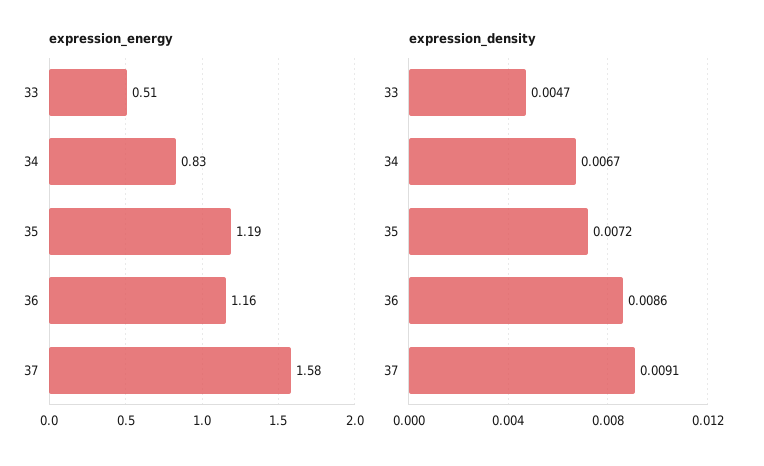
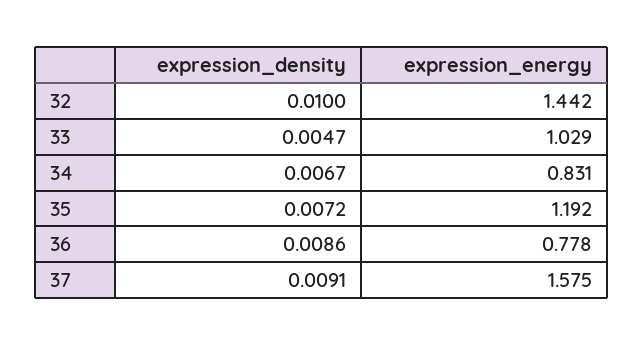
  {
    "expression_energy": {
-     "33": 0.51,
+     "33": 1.029,
      "34": 0.831,
      "35": 1.192,
-     "36": 1.16,
+     "36": 0.778,
-     "37": 1.575
+     "37": 1.575,
+     "32": 1.442
    },
    "expression_density": {
      "33": 0.0047,
      "34": 0.0067,
      "35": 0.0072,
      "36": 0.0086,
-     "37": 0.0091
+     "37": 0.0091,
+     "32": 0.01
    }
  }

